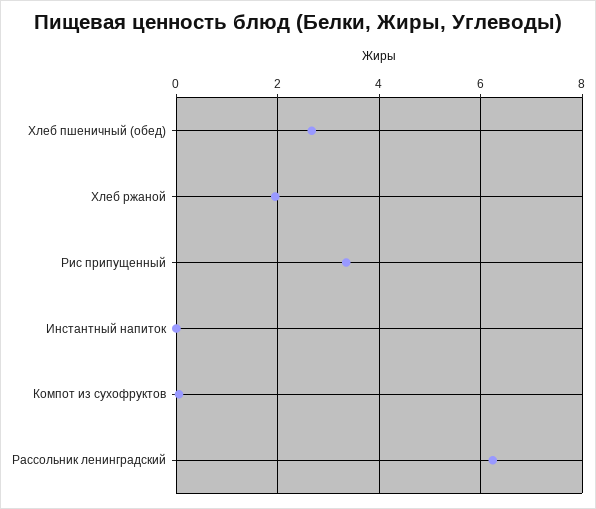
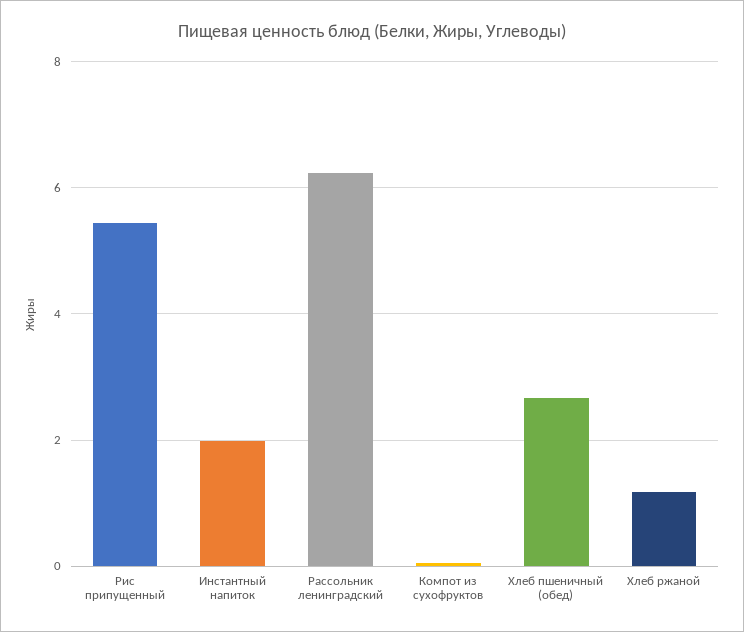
  {
    "Хлеб пшеничный (обед)": 2.6,
-   "Хлеб ржаной": 2,
+   "Хлеб ржаной": 1.2,
-   "Рис припущенный": 3.4,
+   "Рис припущенный": 5.4,
-   "Инстантный напиток": 0,
+   "Инстантный напиток": 2,
    "Компот из сухофруктов": 0,
    "Рассольник ленинградский": 6.2
  }

